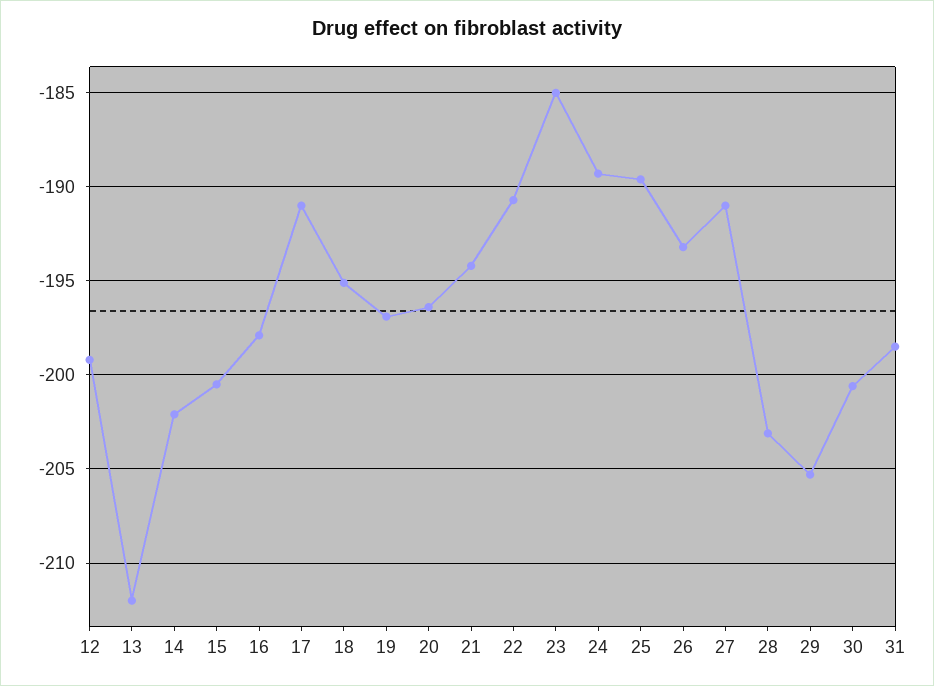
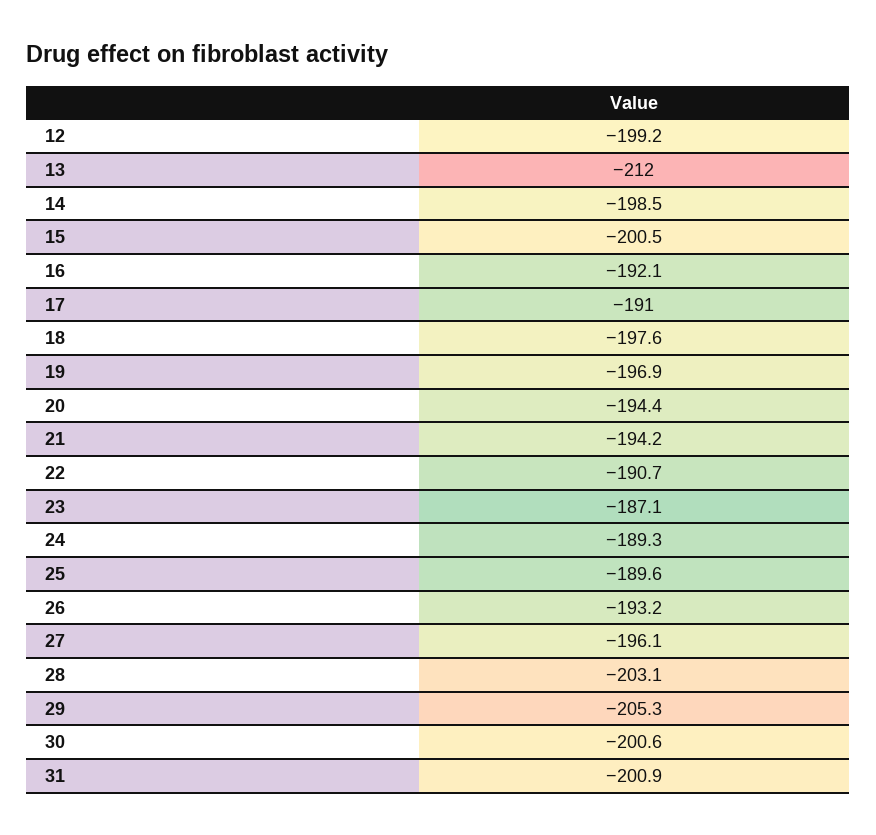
  {
    "12": -199.2,
    "13": -212,
-   "14": -202,
+   "14": -198.5,
    "15": -200.5,
-   "16": -198,
+   "16": -192.1,
    "17": -191,
-   "18": -195,
+   "18": -197.6,
    "19": -196.9,
-   "20": -196.5,
+   "20": -194.4,
    "21": -194.2,
    "22": -190.7,
-   "23": -185,
+   "23": -187.1,
    "24": -189.3,
    "25": -189.6,
    "26": -193.2,
-   "27": -191,
+   "27": -196.1,
    "28": -203.1,
    "29": -205.3,
    "30": -200.6,
-   "31": -198.5
+   "31": -200.9
  }

